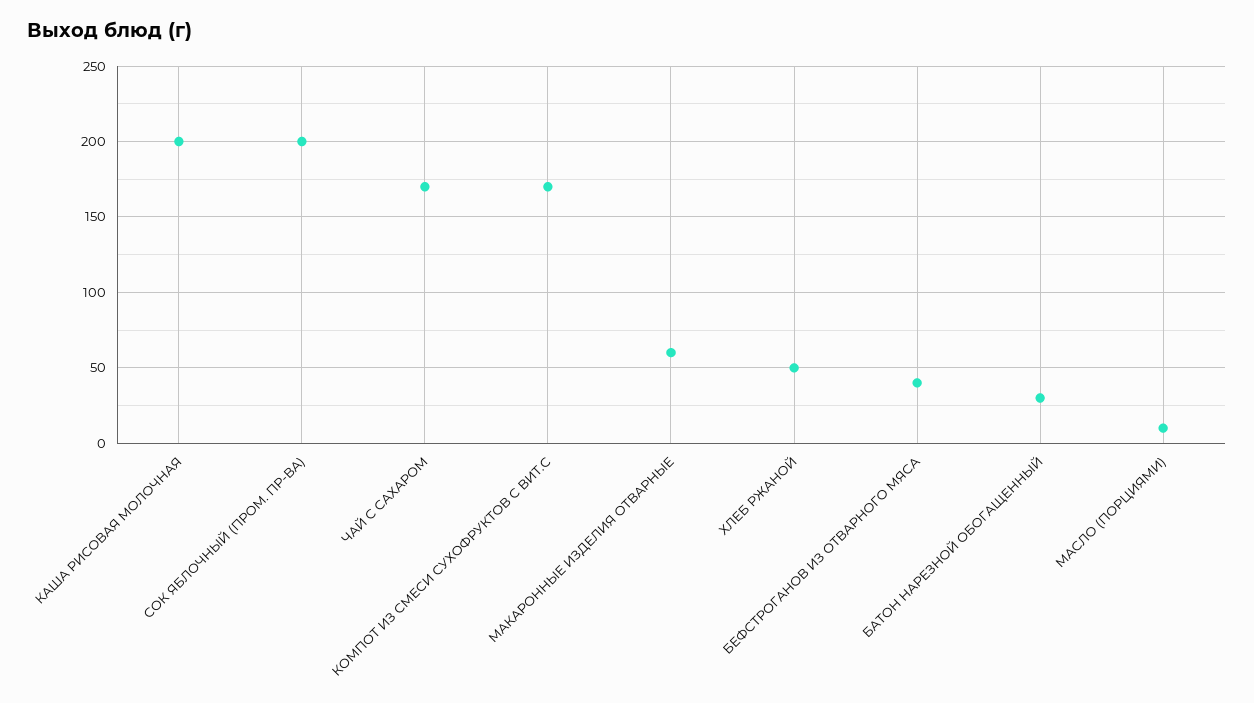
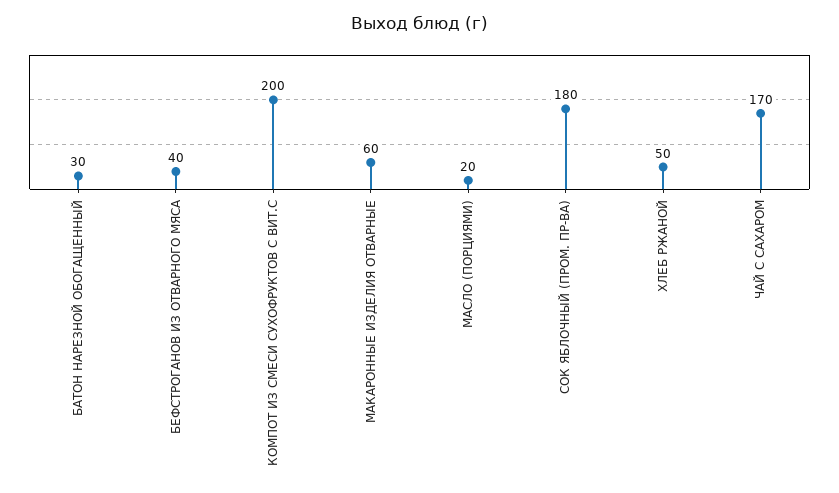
  {
-   "КАША РИСОВАЯ МОЛОЧНАЯ": 200,
-   "СОК ЯБЛОЧНЫЙ (ПРОМ. ПР-ВА)": 200,
+   "СОК ЯБЛОЧНЫЙ (ПРОМ. ПР-ВА)": 180,
    "ЧАЙ С САХАРОМ": 170,
-   "КОМПОТ ИЗ СМЕСИ СУХОФРУКТОВ С ВИТ.С": 170,
+   "КОМПОТ ИЗ СМЕСИ СУХОФРУКТОВ С ВИТ.С": 200,
    "МАКАРОННЫЕ ИЗДЕЛИЯ ОТВАРНЫЕ": 60,
    "ХЛЕБ РЖАНОЙ": 50,
    "БЕФСТРОГАНОВ ИЗ ОТВАРНОГО МЯСА": 40,
    "БАТОН НАРЕЗНОЙ ОБОГАЩЕННЫЙ": 30,
-   "МАСЛО (ПОРЦИЯМИ)": 10
+   "МАСЛО (ПОРЦИЯМИ)": 20
  }

